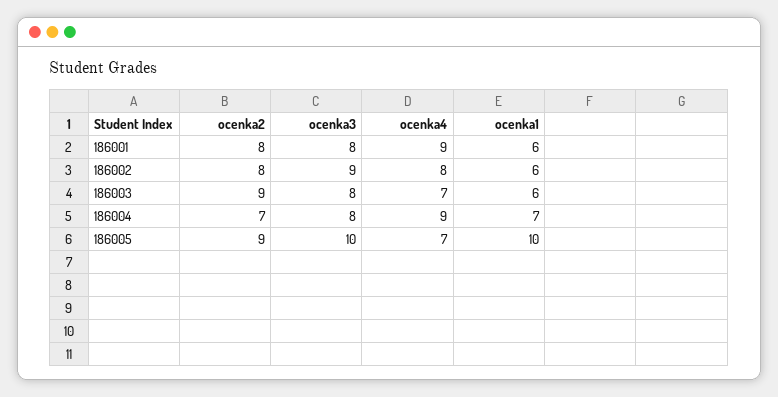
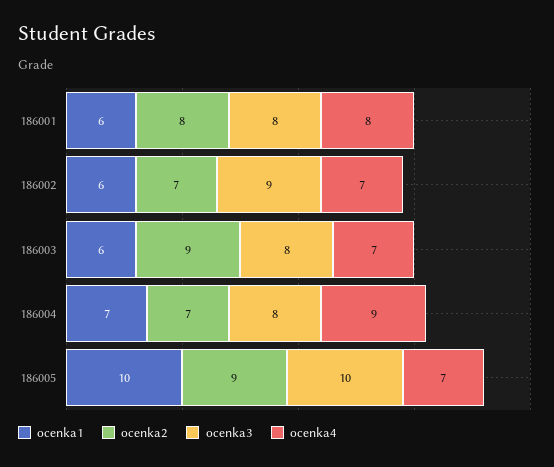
  {
    "ocenka2": {
      "186001": 8,
-     "186002": 8,
+     "186002": 7,
      "186003": 9,
      "186004": 7,
      "186005": 9
    },
    "ocenka3": {
      "186001": 8,
      "186002": 9,
      "186003": 8,
      "186004": 8,
      "186005": 10
    },
    "ocenka4": {
-     "186001": 9,
+     "186001": 8,
-     "186002": 8,
+     "186002": 7,
      "186003": 7,
      "186004": 9,
      "186005": 7
    },
    "ocenka1": {
      "186001": 6,
      "186002": 6,
      "186003": 6,
      "186004": 7,
      "186005": 10
    }
  }

